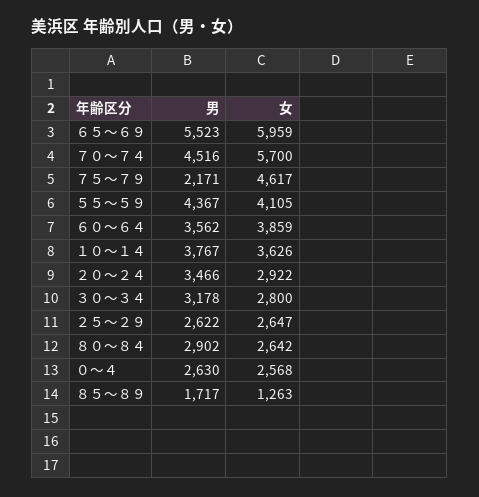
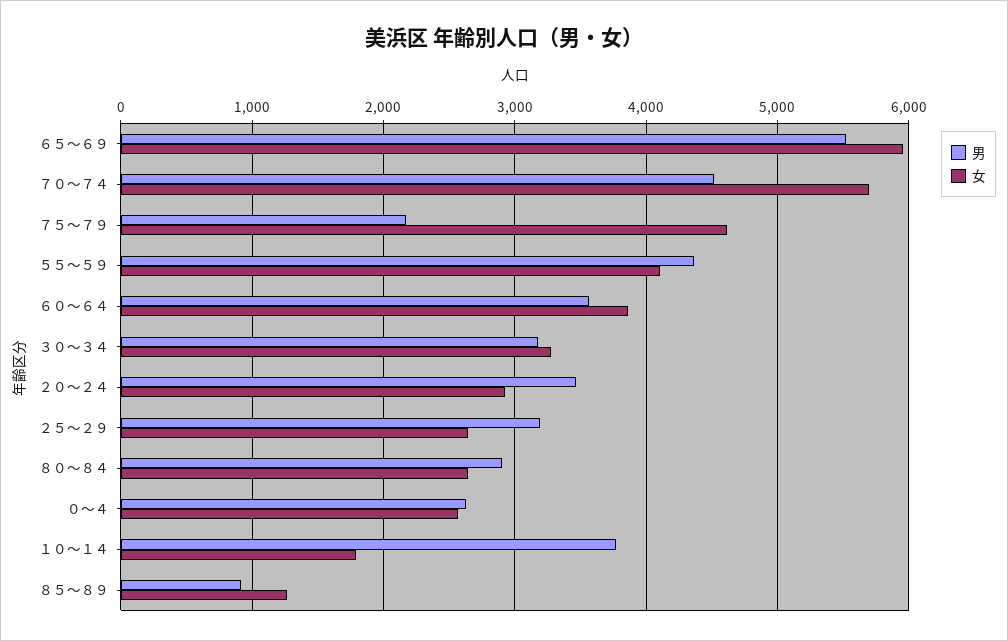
  {
    "男": {
      "６５～６９": 5523,
      "７０～７４": 4516,
      "７５～７９": 2171,
      "５５～５９": 4367,
      "６０～６４": 3562,
      "１０～１４": 3767,
      "２０～２４": 3466,
      "３０～３４": 3178,
-     "２５～２９": 2622,
+     "２５～２９": 3200,
      "８０～８４": 2902,
      "０～４": 2630,
-     "８５～８９": 1717
+     "８５～８９": 900
    },
    "女": {
      "６５～６９": 5959,
      "７０～７４": 5700,
      "７５～７９": 4617,
      "５５～５９": 4105,
      "６０～６４": 3859,
-     "１０～１４": 3626,
+     "１０～１４": 1800,
      "２０～２４": 2922,
-     "３０～３４": 2800,
+     "３０～３４": 3300,
      "２５～２９": 2647,
      "８０～８４": 2642,
      "０～４": 2568,
      "８５～８９": 1263
    }
  }

